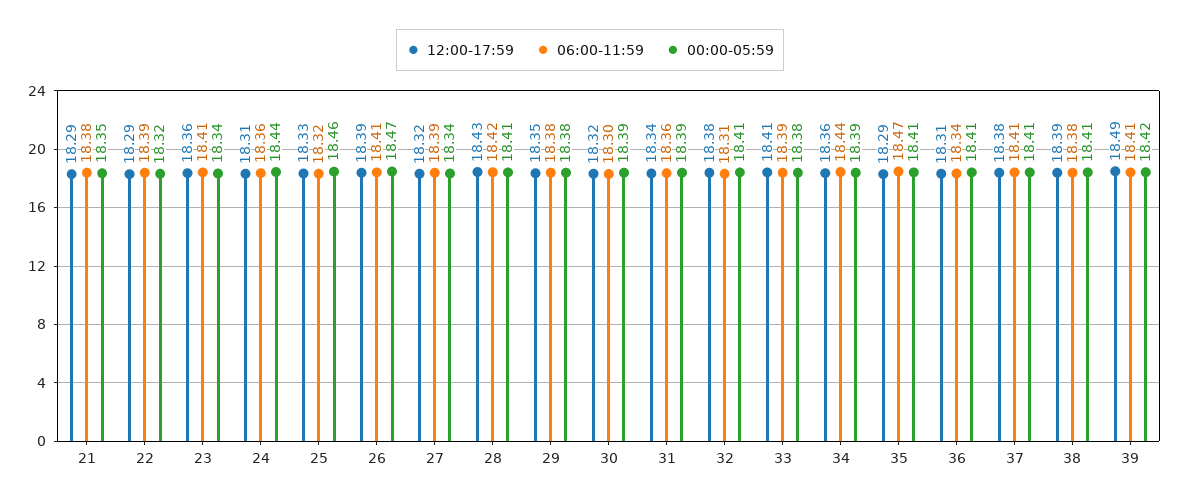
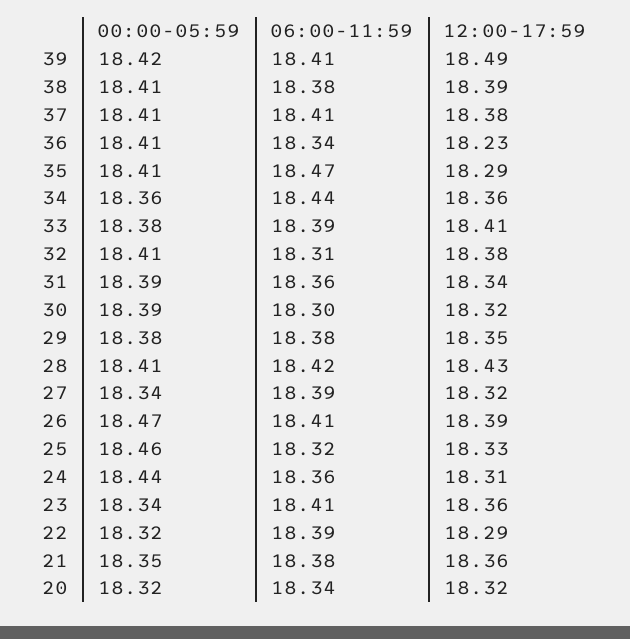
  {
    "12:00-17:59": {
-     "21": 18.29,
+     "21": 18.36,
      "22": 18.29,
      "23": 18.36,
      "24": 18.31,
      "25": 18.33,
      "26": 18.39,
      "27": 18.32,
      "28": 18.43,
      "29": 18.35,
      "30": 18.32,
      "31": 18.34,
      "32": 18.38,
      "33": 18.41,
      "34": 18.36,
      "35": 18.29,
-     "36": 18.31,
+     "36": 18.23,
      "37": 18.38,
      "38": 18.39,
-     "39": 18.49
+     "39": 18.49,
+     "20": 18.32
    },
    "06:00-11:59": {
      "21": 18.38,
      "22": 18.39,
      "23": 18.41,
      "24": 18.36,
      "25": 18.32,
      "26": 18.41,
      "27": 18.39,
      "28": 18.42,
      "29": 18.38,
      "30": 18.3,
      "31": 18.36,
      "32": 18.31,
      "33": 18.39,
      "34": 18.44,
      "35": 18.47,
      "36": 18.34,
      "37": 18.41,
      "38": 18.38,
-     "39": 18.41
+     "39": 18.41,
+     "20": 18.34
    },
    "00:00-05:59": {
      "21": 18.35,
      "22": 18.32,
      "23": 18.34,
      "24": 18.44,
      "25": 18.46,
      "26": 18.47,
      "27": 18.34,
      "28": 18.41,
      "29": 18.38,
      "30": 18.39,
      "31": 18.39,
      "32": 18.41,
      "33": 18.38,
-     "34": 18.39,
+     "34": 18.36,
      "35": 18.41,
      "36": 18.41,
      "37": 18.41,
      "38": 18.41,
-     "39": 18.42
+     "39": 18.42,
+     "20": 18.32
    }
  }

